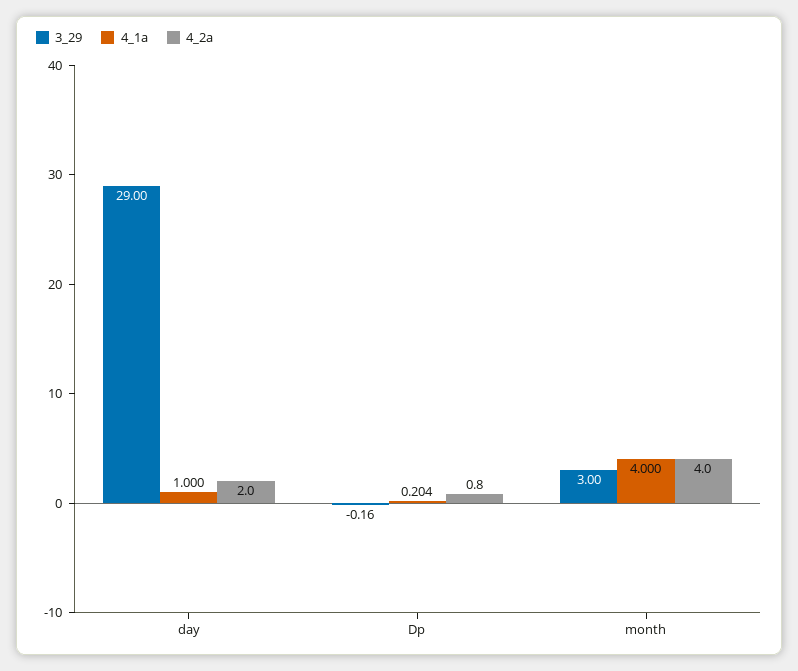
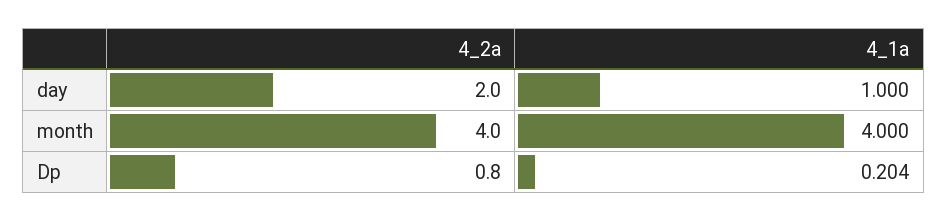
  {
-   "3_29": {
-     "day": 29,
-     "Dp": -0.16,
-     "month": 3
-   },
    "4_1a": {
      "day": 1,
      "Dp": 0.204,
      "month": 4
    },
    "4_2a": {
      "day": 2,
      "Dp": 0.8,
      "month": 4
    }
  }

